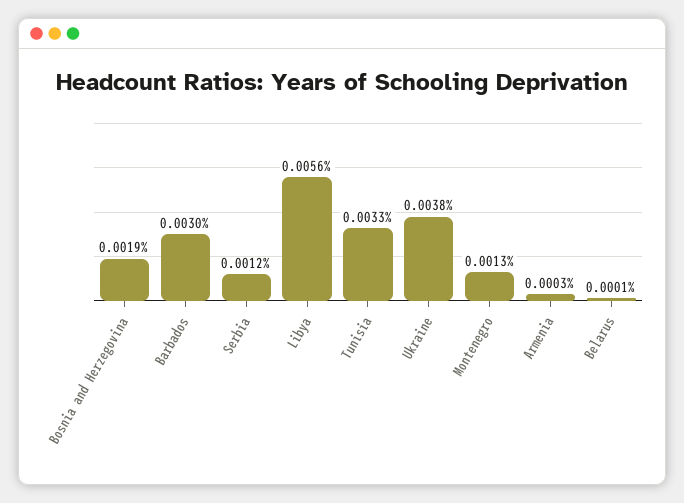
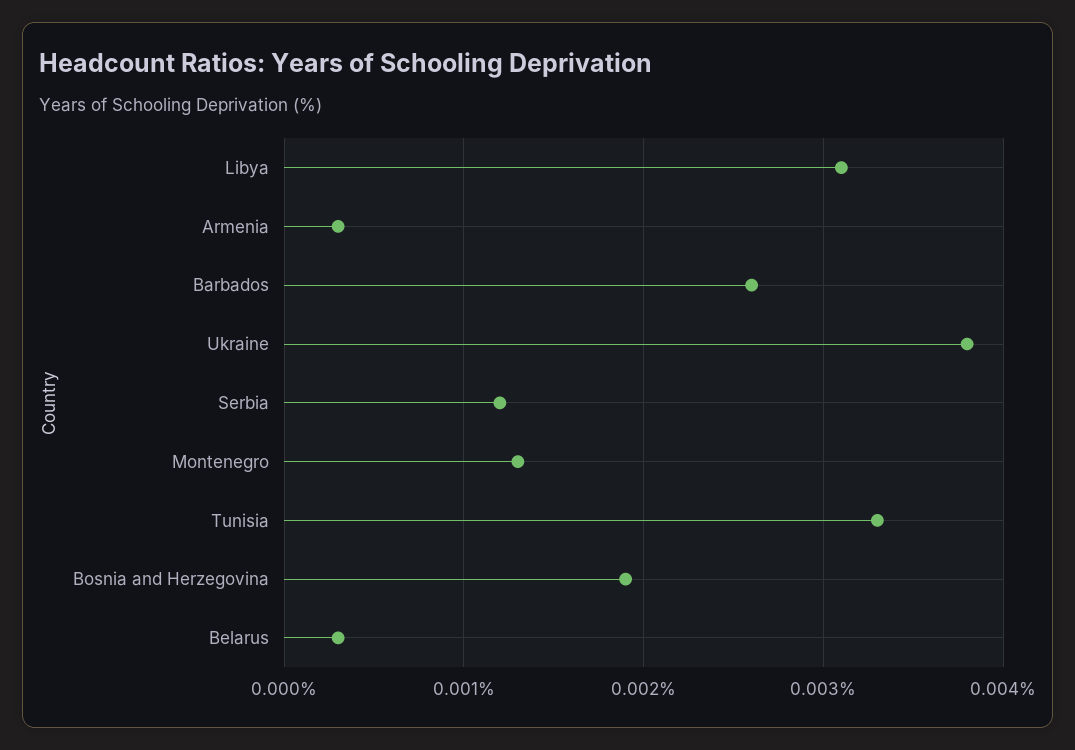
  {
    "Bosnia and Herzegovina": 0.0019,
-   "Barbados": 0.003,
+   "Barbados": 0.0026,
    "Serbia": 0.0012,
-   "Libya": 0.0056,
+   "Libya": 0.0031,
    "Tunisia": 0.0033,
    "Ukraine": 0.0038,
    "Montenegro": 0.0013,
    "Armenia": 0.0003,
-   "Belarus": 0.0001
+   "Belarus": 0.0003
  }

